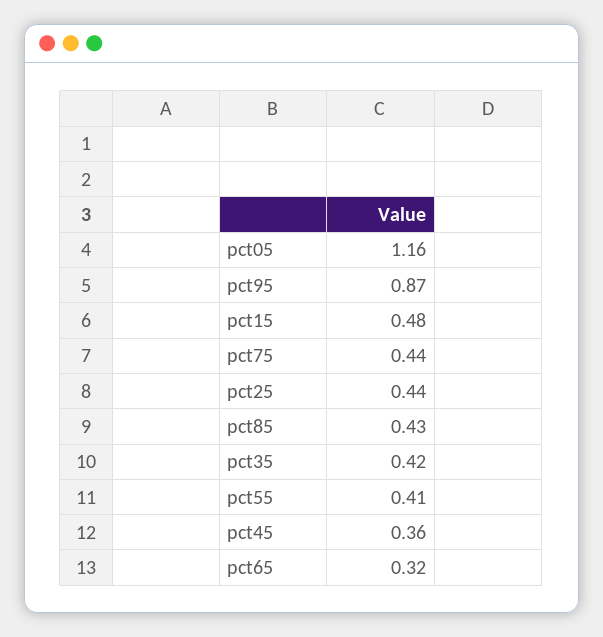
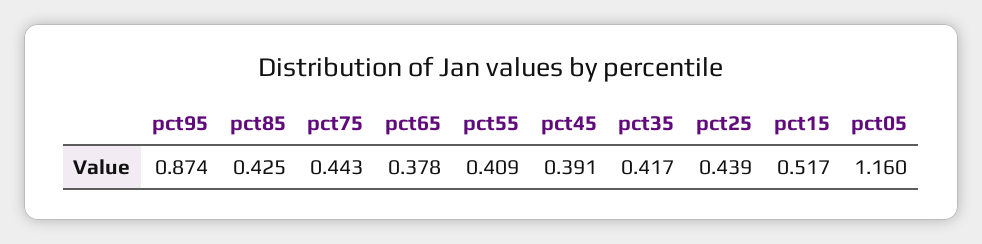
  {
    "pct05": 1.16,
    "pct95": 0.874,
-   "pct15": 0.48,
+   "pct15": 0.517,
    "pct75": 0.443,
    "pct25": 0.439,
    "pct85": 0.425,
    "pct35": 0.417,
    "pct55": 0.409,
-   "pct45": 0.36,
+   "pct45": 0.391,
-   "pct65": 0.32
+   "pct65": 0.378
  }

